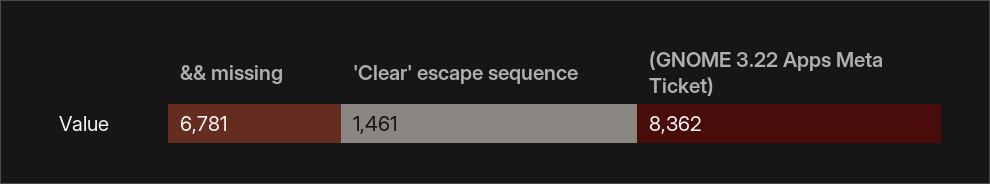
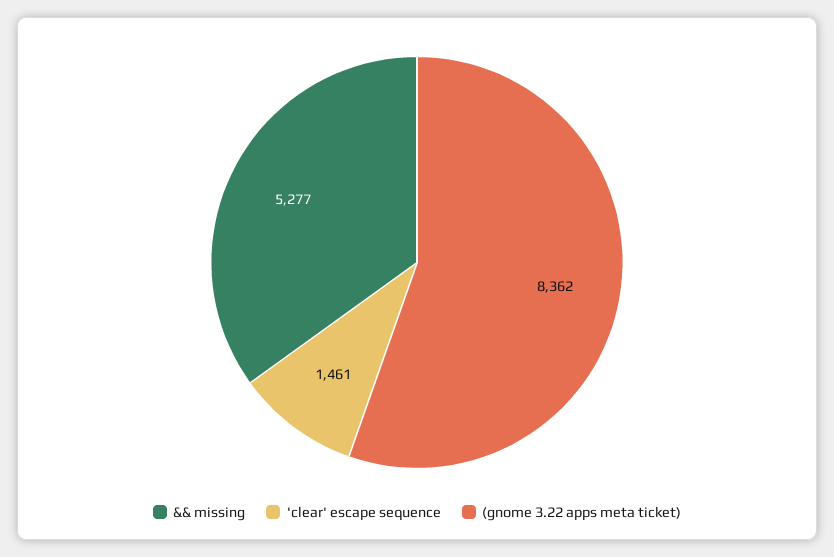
  {
-   "&& missing": 6781,
+   "&& missing": 5277,
    "'Clear' escape sequence": 1461,
    "(GNOME 3.22 Apps Meta Ticket)": 8362
  }

